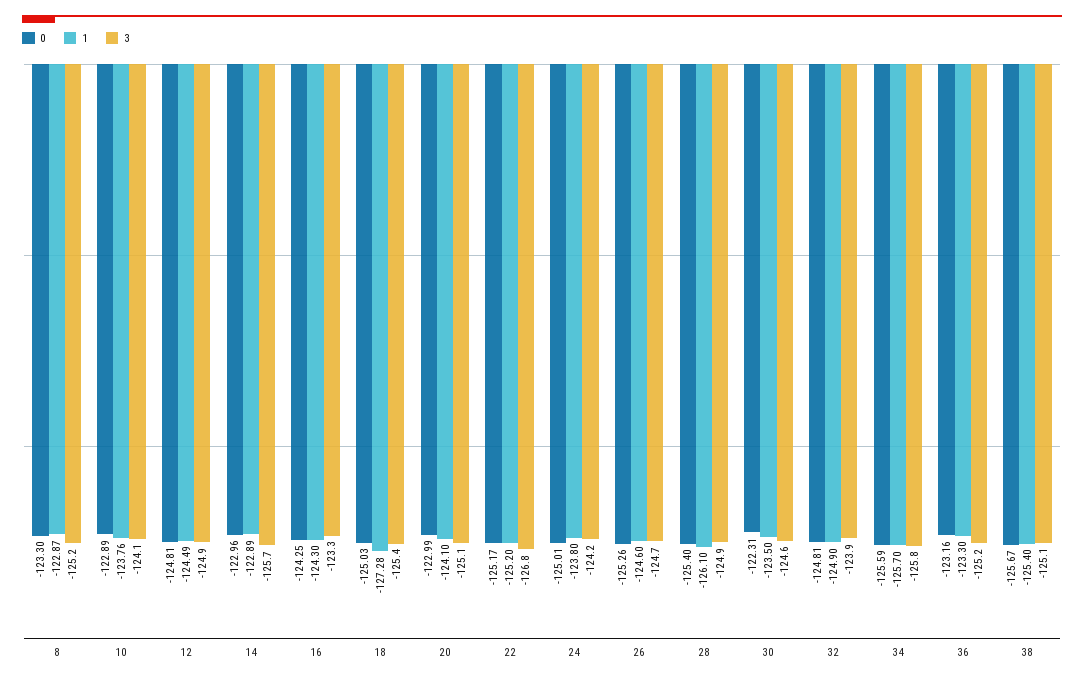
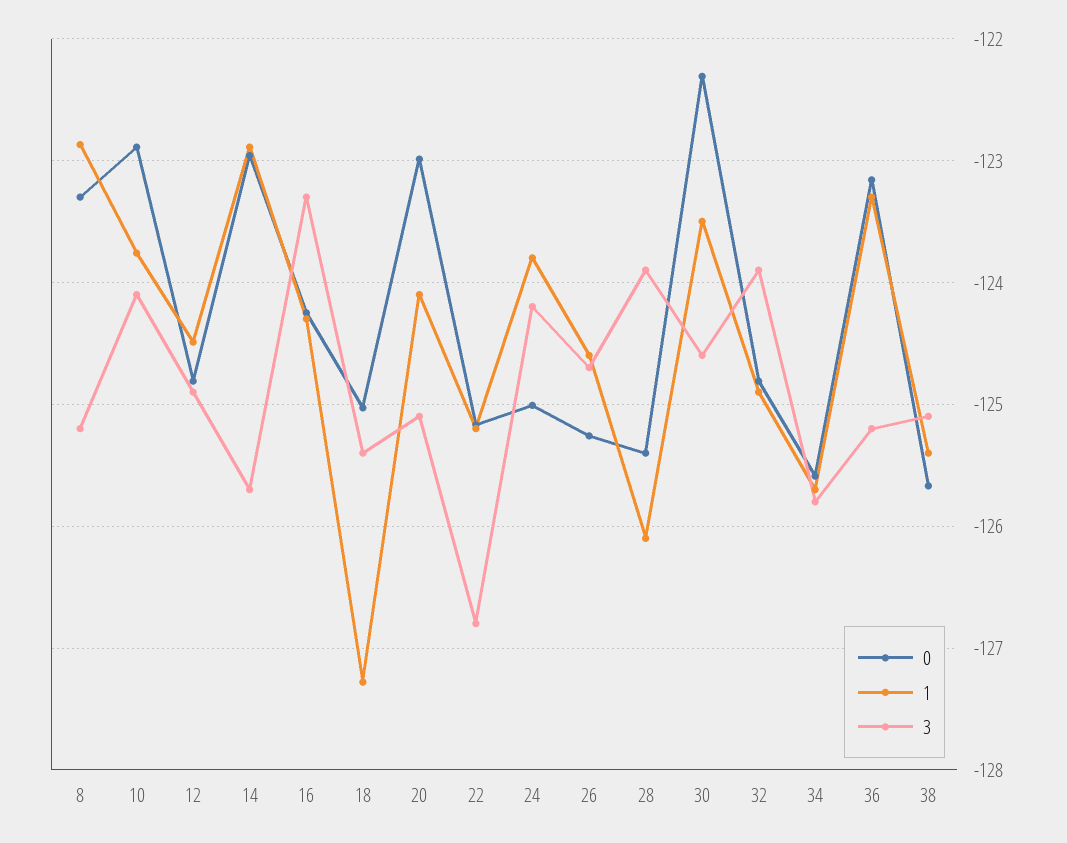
  {
    "0": {
      "8": -123.3,
      "10": -122.89,
      "12": -124.81,
      "14": -122.96,
      "16": -124.25,
      "18": -125.03,
      "20": -122.99,
      "22": -125.17,
      "24": -125.01,
      "26": -125.26,
      "28": -125.4,
      "30": -122.31,
      "32": -124.81,
      "34": -125.59,
      "36": -123.16,
      "38": -125.67
    },
    "1": {
      "8": -122.87,
      "10": -123.76,
      "12": -124.49,
      "14": -122.89,
      "16": -124.3,
      "18": -127.28,
      "20": -124.1,
      "22": -125.2,
      "24": -123.8,
      "26": -124.6,
      "28": -126.1,
      "30": -123.5,
      "32": -124.9,
      "34": -125.7,
      "36": -123.3,
      "38": -125.4
    },
    "3": {
      "8": -125.2,
      "10": -124.1,
      "12": -124.9,
      "14": -125.7,
      "16": -123.3,
      "18": -125.4,
      "20": -125.1,
      "22": -126.8,
      "24": -124.2,
      "26": -124.7,
-     "28": -124.9,
+     "28": -123.9,
      "30": -124.6,
      "32": -123.9,
      "34": -125.8,
      "36": -125.2,
      "38": -125.1
    }
  }

